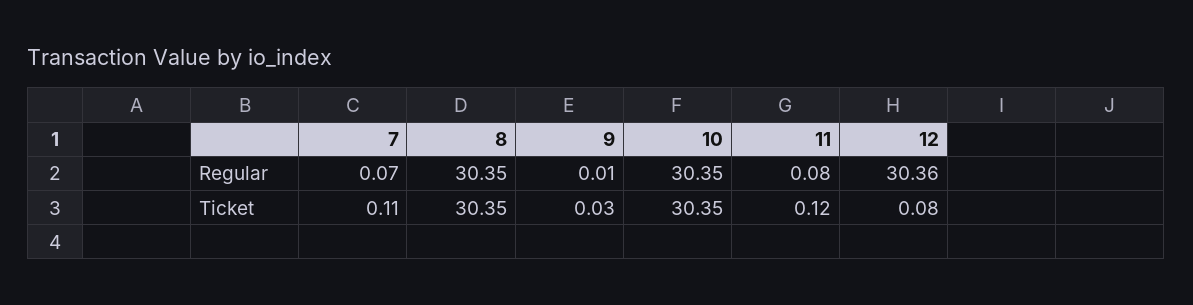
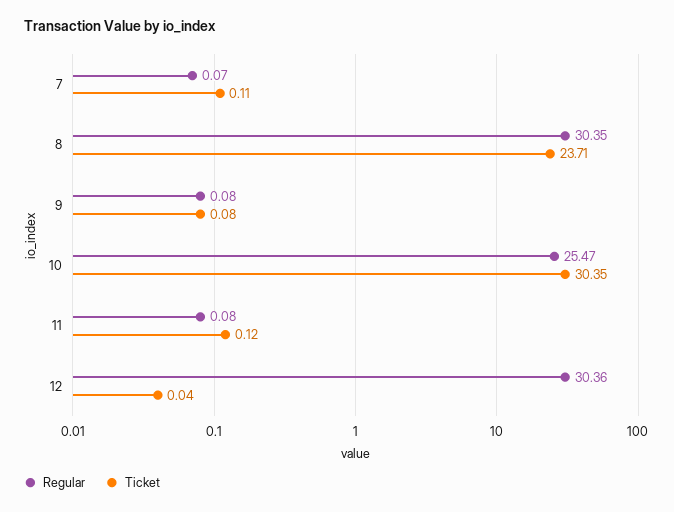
  {
    "Regular": {
      "7": 0.07,
      "8": 30.35,
-     "9": 0.01,
+     "9": 0.08,
-     "10": 30.35,
+     "10": 25.47,
      "11": 0.08,
      "12": 30.36
    },
    "Ticket": {
      "7": 0.11,
-     "8": 30.35,
+     "8": 23.71,
-     "9": 0.03,
+     "9": 0.08,
      "10": 30.35,
      "11": 0.12,
-     "12": 0.08
+     "12": 0.04
    }
  }

